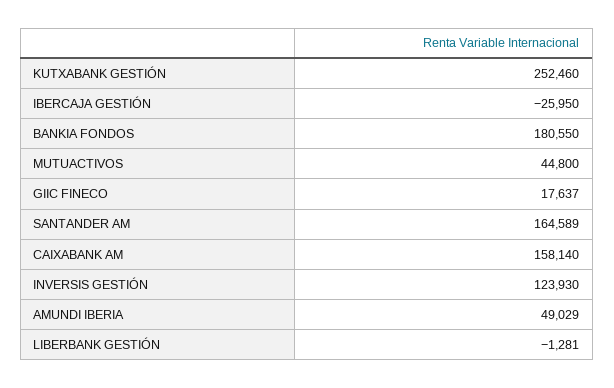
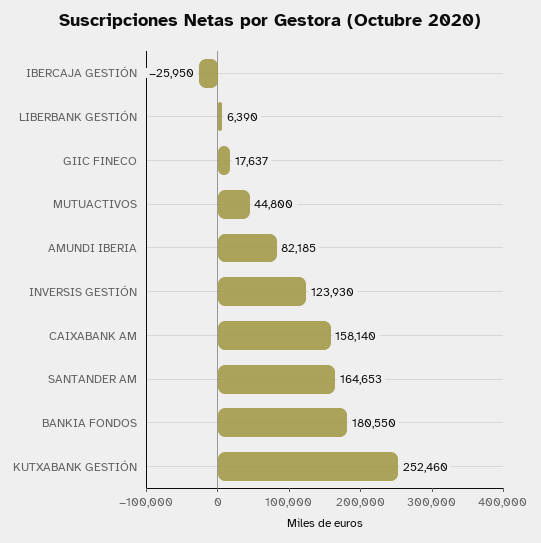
  {
    "KUTXABANK GESTIÓN": 252460,
    "IBERCAJA GESTIÓN": -25950,
    "BANKIA FONDOS": 180550,
    "MUTUACTIVOS": 44800,
    "GIIC FINECO": 17637,
-   "SANTANDER AM": 164589,
+   "SANTANDER AM": 164653,
    "CAIXABANK AM": 158140,
    "INVERSIS GESTIÓN": 123930,
-   "AMUNDI IBERIA": 49029,
+   "AMUNDI IBERIA": 82185,
-   "LIBERBANK GESTIÓN": -1281
+   "LIBERBANK GESTIÓN": 6390
  }

